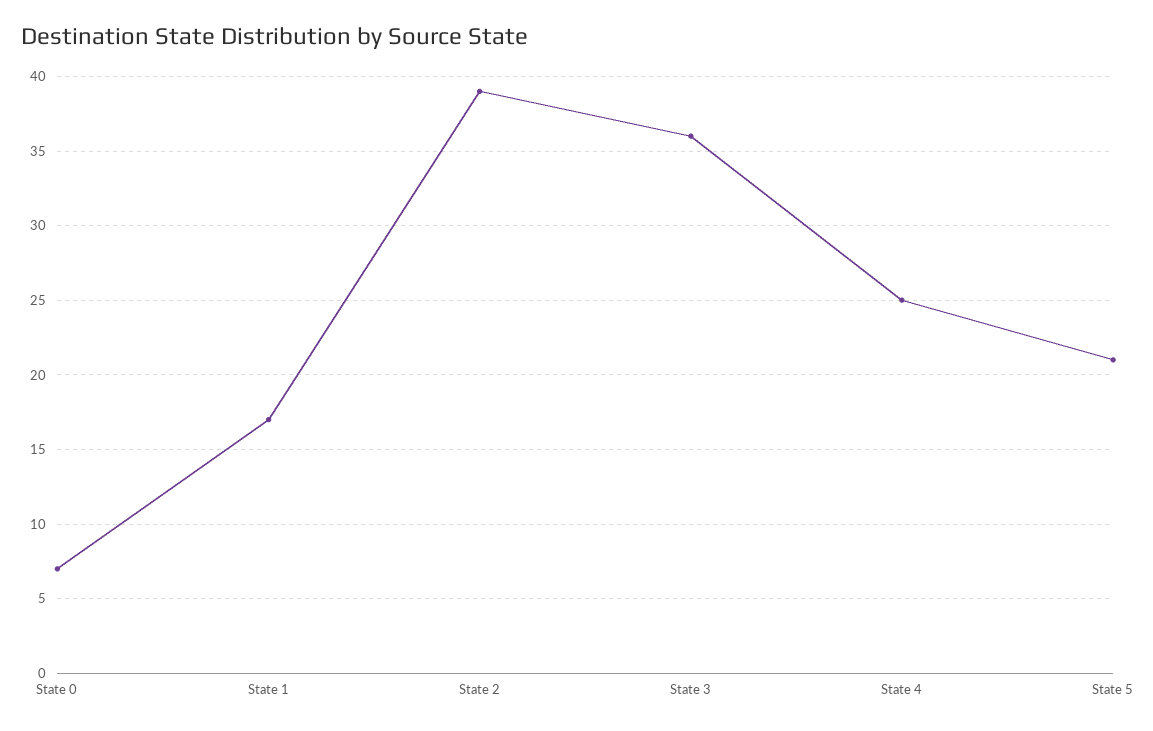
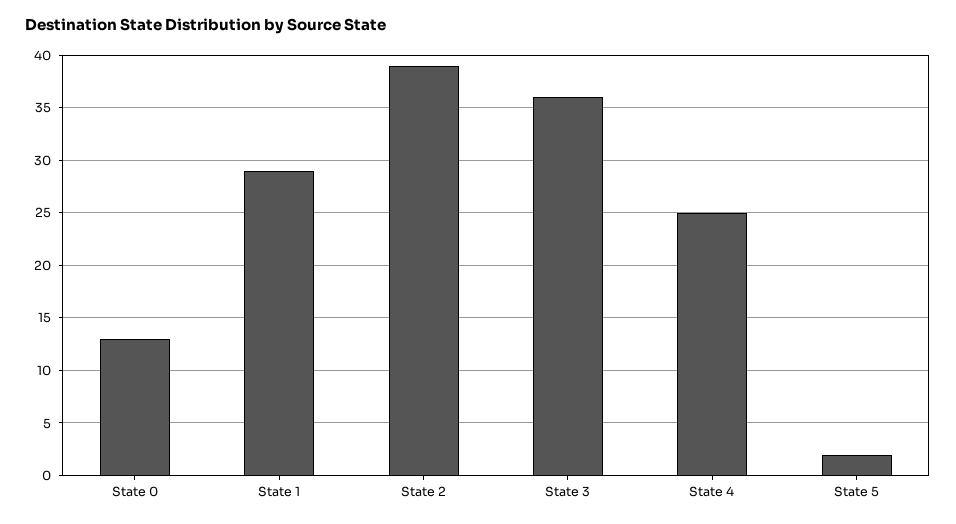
  {
-   "State 0": 7,
+   "State 0": 13,
-   "State 1": 17,
+   "State 1": 29,
    "State 2": 39,
    "State 3": 36,
    "State 4": 25,
-   "State 5": 21
+   "State 5": 2
  }

